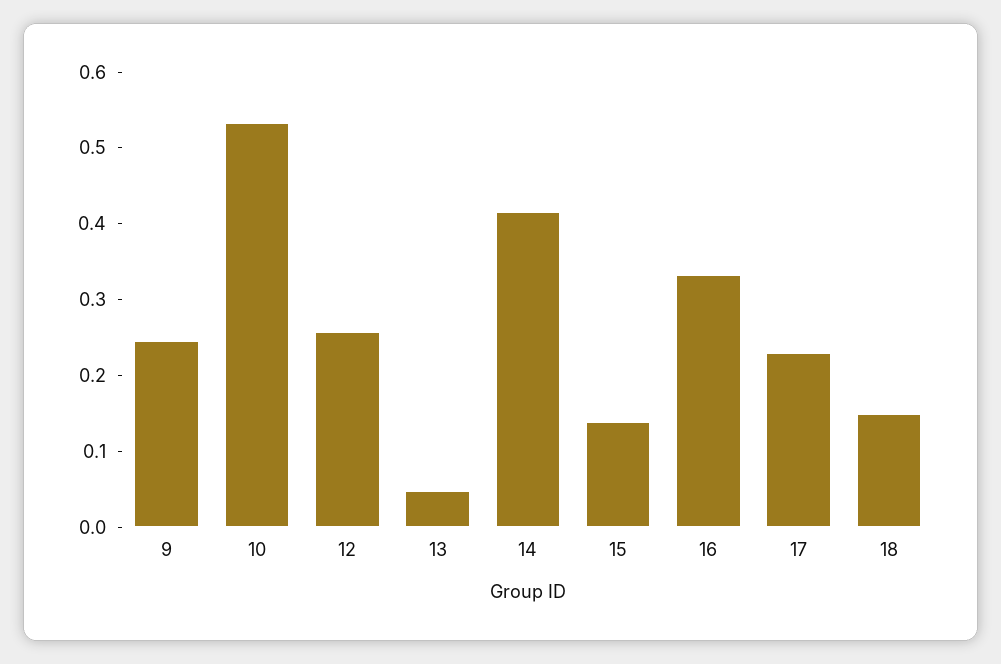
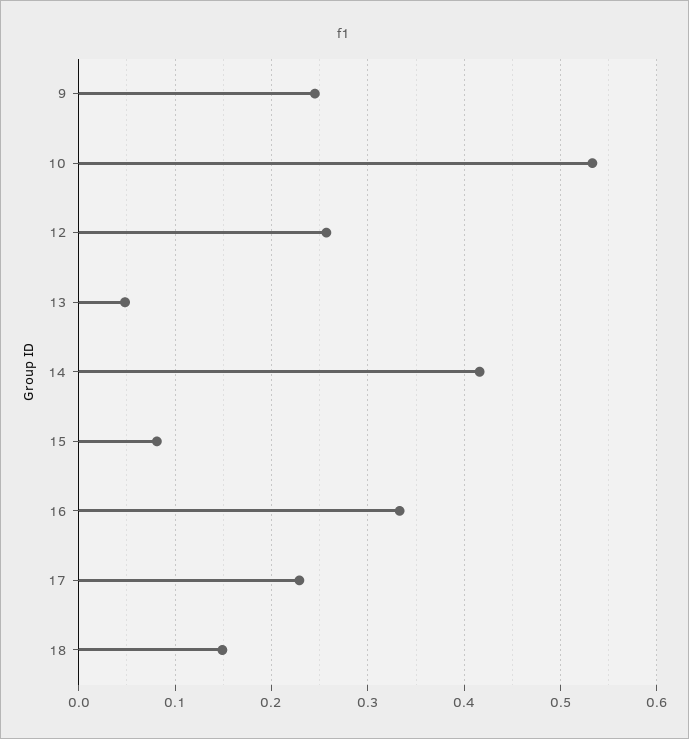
  {
    "9": 0.25,
    "10": 0.53,
    "12": 0.26,
    "13": 0.05,
    "14": 0.42,
-   "15": 0.14,
+   "15": 0.08,
    "16": 0.33,
    "17": 0.23,
    "18": 0.15
  }

